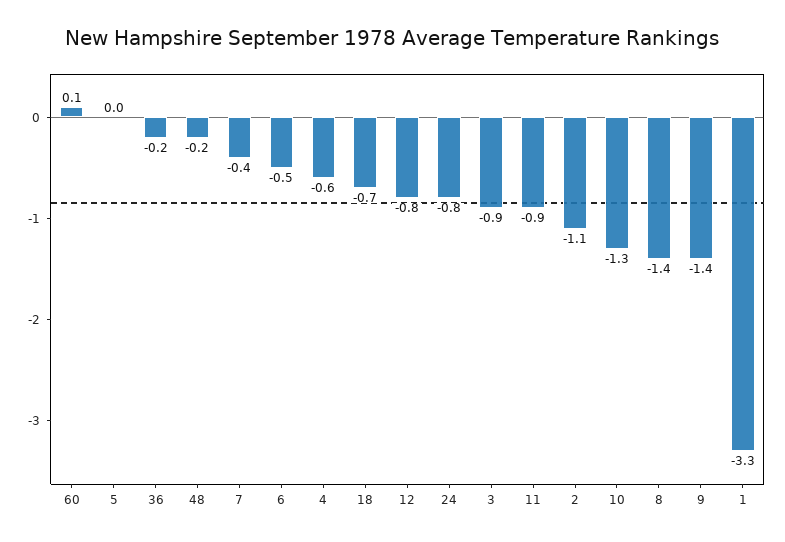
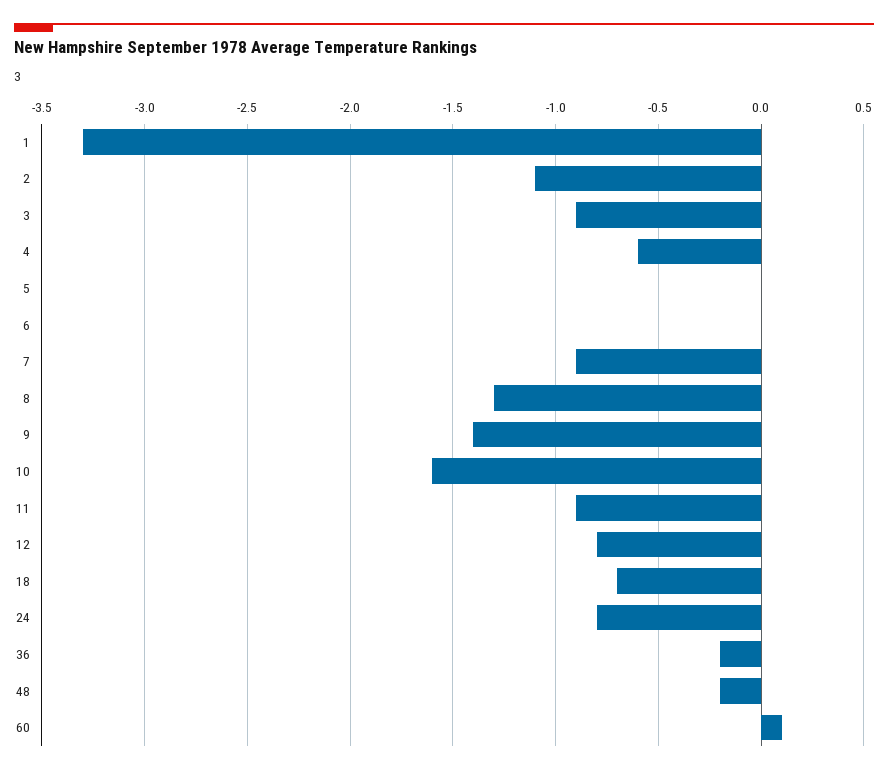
  {
    "60": 0.1,
    "5": 0,
    "36": -0.2,
    "48": -0.2,
-   "7": -0.4,
+   "7": -0.9,
-   "6": -0.5,
+   "6": 0,
    "4": -0.6,
    "18": -0.7,
    "12": -0.8,
    "24": -0.8,
    "3": -0.9,
    "11": -0.9,
    "2": -1.1,
-   "10": -1.3,
+   "10": -1.6,
-   "8": -1.4,
+   "8": -1.3,
    "9": -1.4,
    "1": -3.3
  }

